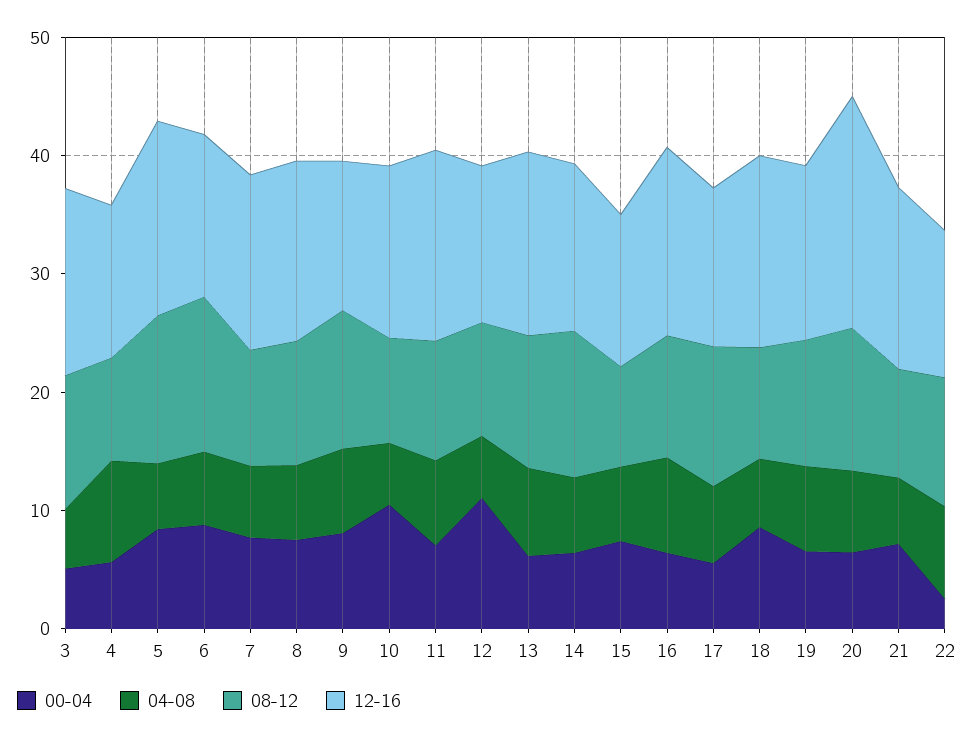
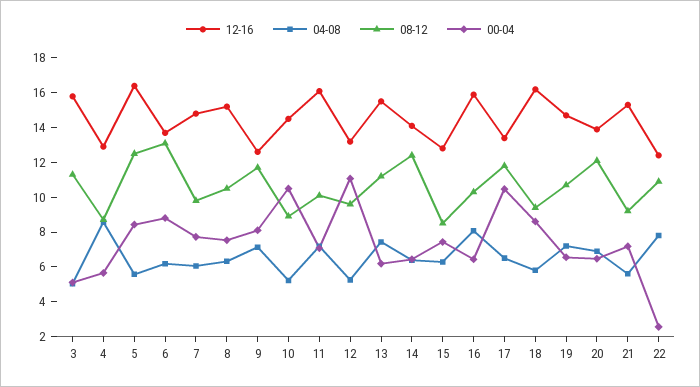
  {
    "00-04": {
      "3": 5,
      "4": 5.5,
      "5": 8.5,
      "6": 9,
      "7": 7.5,
      "8": 7.5,
      "9": 8,
      "10": 10.5,
      "11": 7,
      "12": 11,
      "13": 6,
      "14": 6.5,
      "15": 7.5,
      "16": 6.5,
-     "17": 6,
+     "17": 10.5,
      "18": 8.5,
      "19": 6.5,
      "20": 6.5,
      "21": 7,
      "22": 2.5
    },
    "04-08": {
      "3": 5,
      "4": 8.5,
      "5": 5.5,
      "6": 6,
      "7": 6,
      "8": 6.5,
      "9": 7,
      "10": 5,
      "11": 7,
      "12": 5.5,
      "13": 7.5,
      "14": 6.5,
      "15": 6.5,
      "16": 8,
      "17": 6.5,
      "18": 6,
      "19": 7,
      "20": 7,
      "21": 5.5,
      "22": 8
    },
    "08-12": {
      "3": 11.5,
      "4": 8.5,
      "5": 12.5,
      "6": 13,
      "7": 10,
      "8": 10.5,
      "9": 11.5,
      "10": 9,
      "11": 10,
      "12": 9.5,
      "13": 11,
      "14": 12.5,
      "15": 8.5,
      "16": 10.5,
      "17": 12,
      "18": 9.5,
      "19": 10.5,
      "20": 12,
      "21": 9,
      "22": 11
    },
    "12-16": {
      "3": 16,
      "4": 13,
      "5": 16.5,
      "6": 13.5,
      "7": 15,
      "8": 15,
      "9": 12.5,
      "10": 14.5,
      "11": 16,
      "12": 13,
      "13": 15.5,
      "14": 14,
      "15": 13,
      "16": 16,
      "17": 13.5,
      "18": 16,
      "19": 14.5,
-     "20": 20,
+     "20": 14,
      "21": 15.5,
      "22": 12.5
    }
  }

